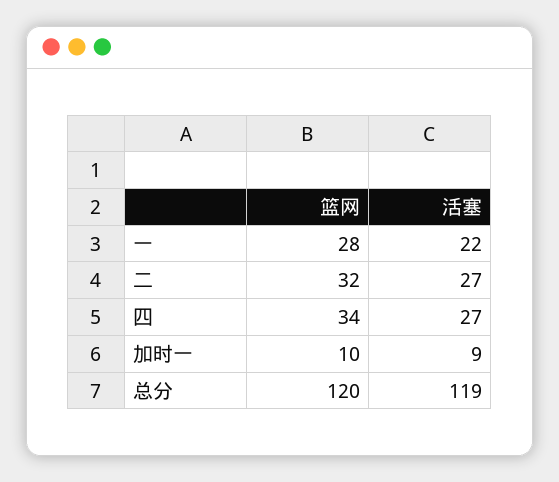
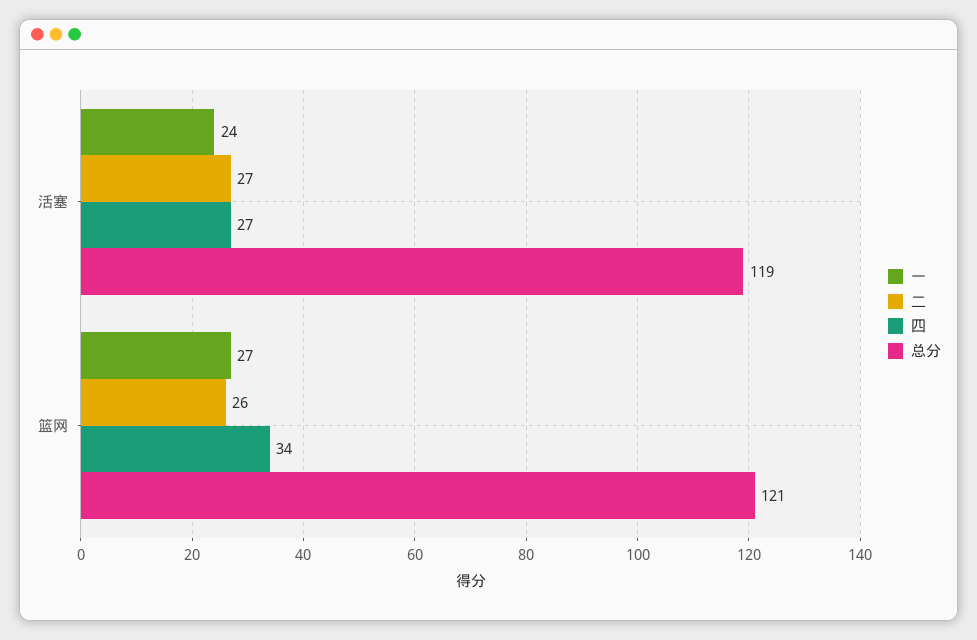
  {
    "一": {
-     "篮网": 28,
+     "篮网": 27,
-     "活塞": 22
+     "活塞": 24
    },
    "二": {
-     "篮网": 32,
+     "篮网": 26,
      "活塞": 27
    },
    "四": {
      "篮网": 34,
      "活塞": 27
    },
-   "加时一": {
-     "篮网": 10,
-     "活塞": 9
-   },
    "总分": {
-     "篮网": 120,
+     "篮网": 121,
      "活塞": 119
    }
  }

